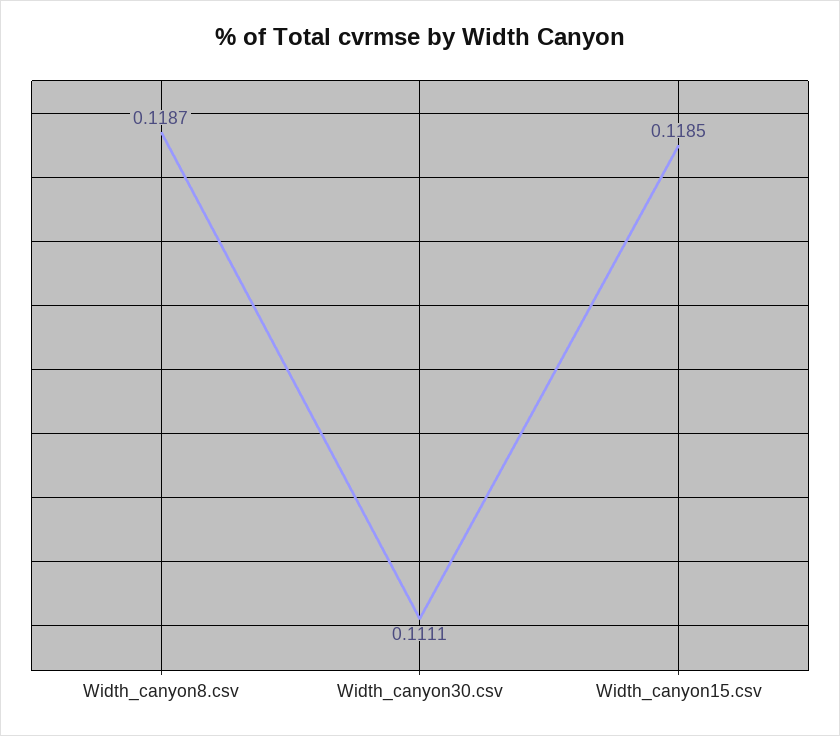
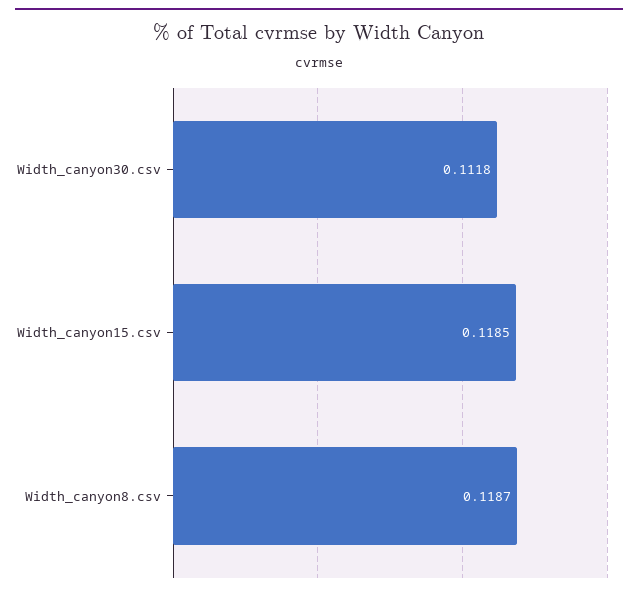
  {
    "Width_canyon8.csv": 0.1187,
-   "Width_canyon30.csv": 0.1111,
+   "Width_canyon30.csv": 0.1118,
    "Width_canyon15.csv": 0.1185
  }

